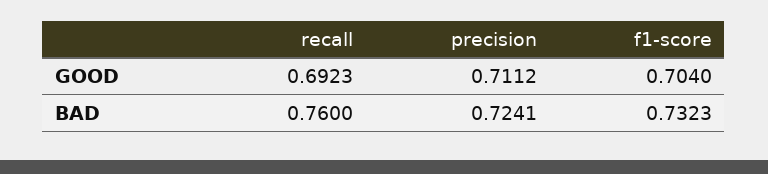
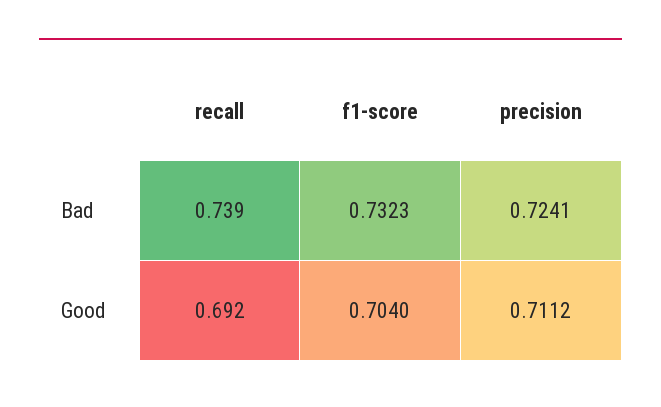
  {
    "recall": {
      "GOOD": 0.6923,
-     "BAD": 0.76
+     "BAD": 0.739
    },
    "precision": {
      "GOOD": 0.7112,
      "BAD": 0.7241
    },
    "f1-score": {
      "GOOD": 0.704,
      "BAD": 0.7323
    }
  }

